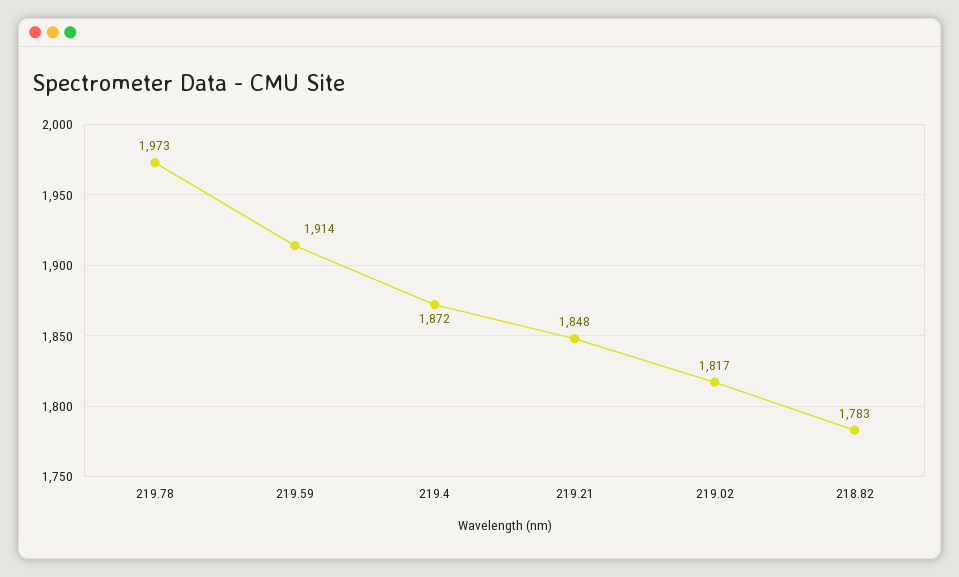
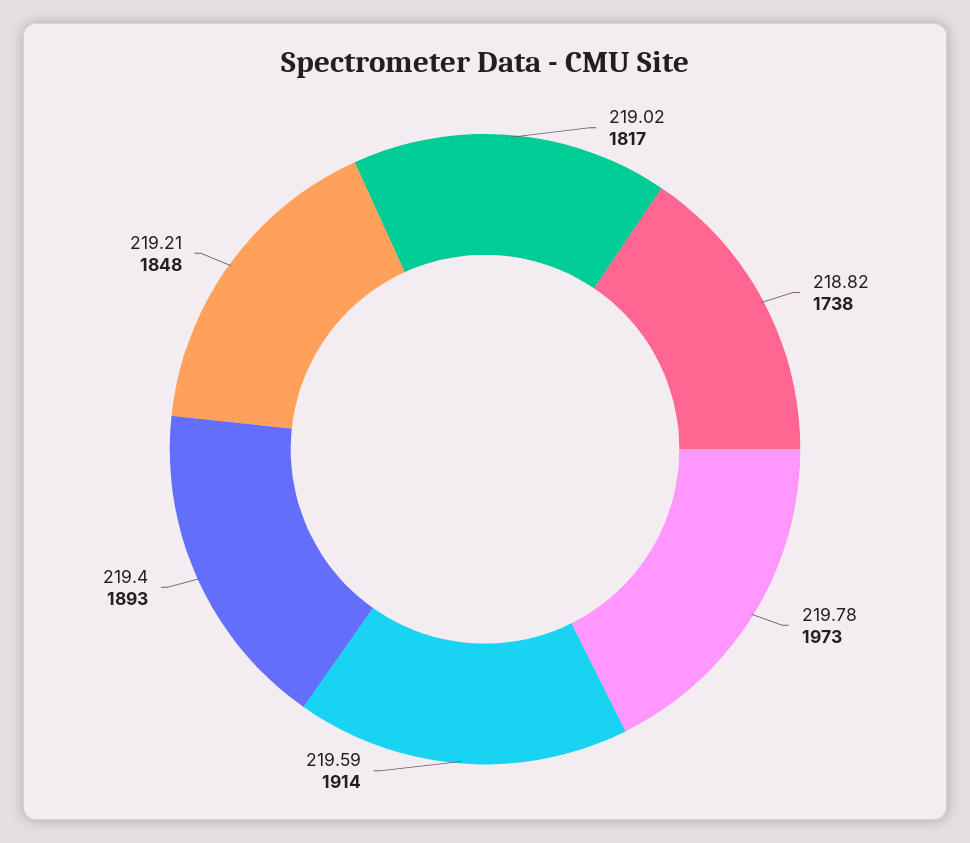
  {
    "219.78": 1973,
    "219.59": 1914,
-   "219.4": 1872,
+   "219.4": 1893,
    "219.21": 1848,
    "219.02": 1817,
-   "218.82": 1783
+   "218.82": 1738
  }

